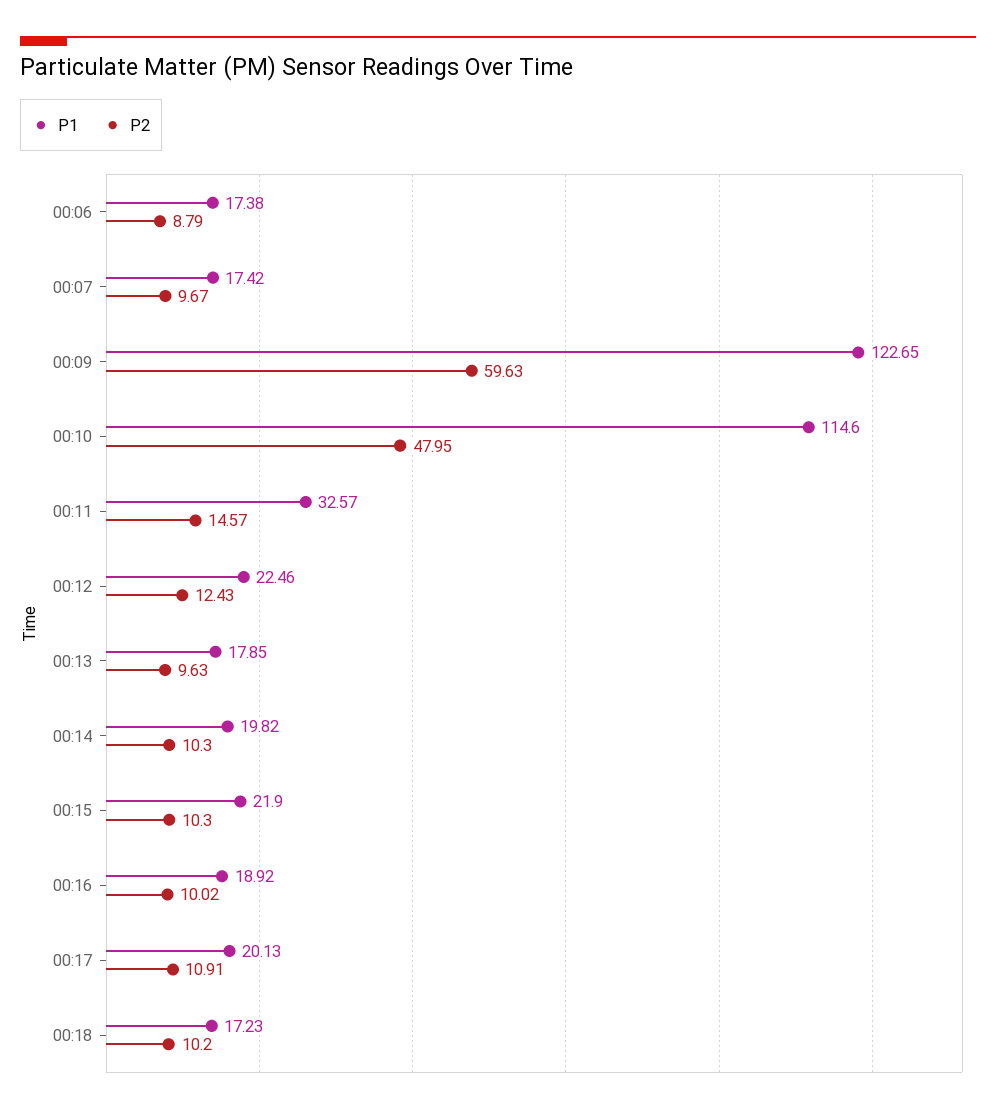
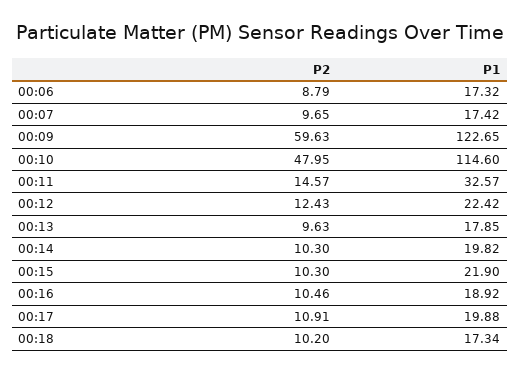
  {
    "P1": {
-     "00:06": 17.38,
+     "00:06": 17.32,
      "00:07": 17.42,
      "00:09": 122.65,
      "00:10": 114.6,
      "00:11": 32.57,
-     "00:12": 22.46,
+     "00:12": 22.42,
      "00:13": 17.85,
      "00:14": 19.82,
      "00:15": 21.9,
      "00:16": 18.92,
-     "00:17": 20.13,
+     "00:17": 19.88,
-     "00:18": 17.23
+     "00:18": 17.34
    },
    "P2": {
      "00:06": 8.79,
-     "00:07": 9.67,
+     "00:07": 9.65,
      "00:09": 59.63,
      "00:10": 47.95,
      "00:11": 14.57,
      "00:12": 12.43,
      "00:13": 9.63,
      "00:14": 10.3,
      "00:15": 10.3,
-     "00:16": 10.02,
+     "00:16": 10.46,
      "00:17": 10.91,
      "00:18": 10.2
    }
  }

